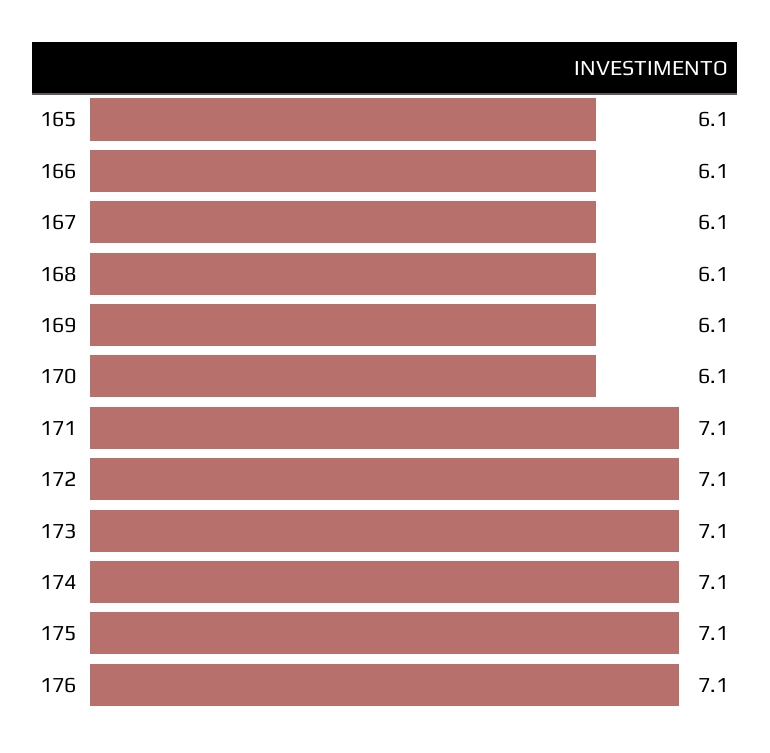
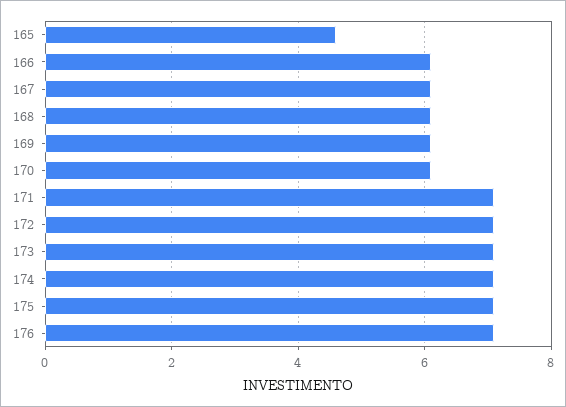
  {
-   "165": 6.1,
+   "165": 4.5,
    "166": 6.1,
    "167": 6.1,
    "168": 6.1,
    "169": 6.1,
    "170": 6.1,
    "171": 7.1,
    "172": 7.1,
    "173": 7.1,
    "174": 7.1,
    "175": 7.1,
    "176": 7.1
  }

